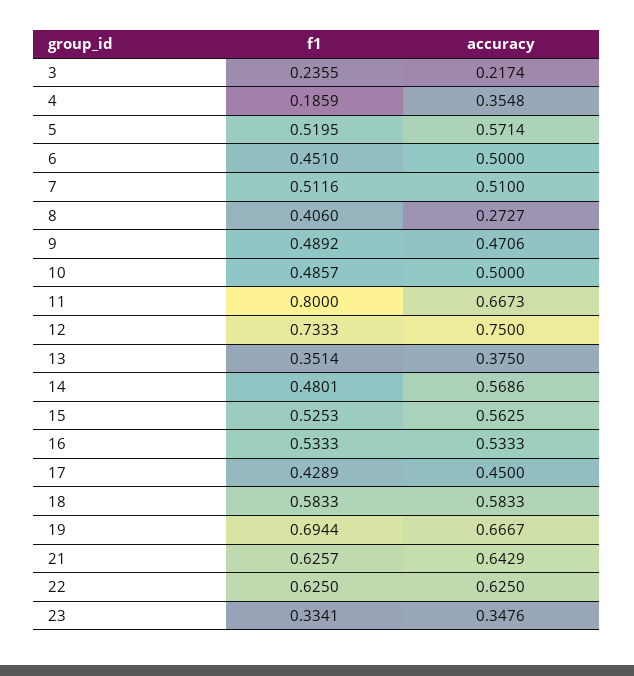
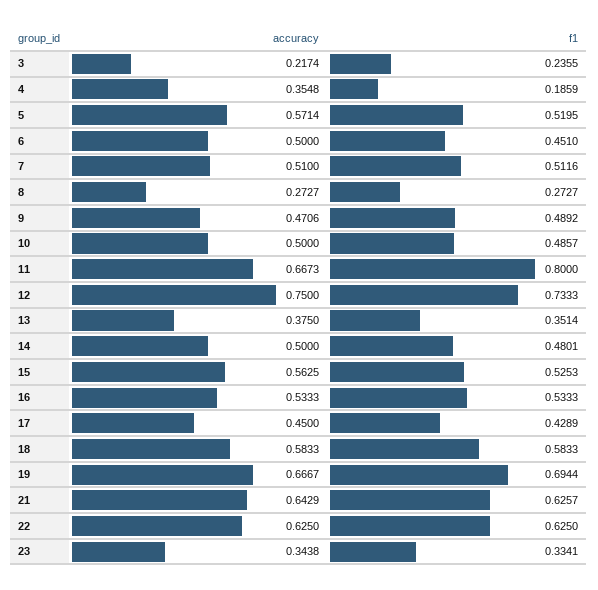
  {
    "f1": {
      "3": 0.2355,
      "4": 0.1859,
      "5": 0.5195,
      "6": 0.451,
      "7": 0.5116,
-     "8": 0.406,
+     "8": 0.2727,
      "9": 0.4892,
      "10": 0.4857,
      "11": 0.8,
      "12": 0.7333,
      "13": 0.3514,
      "14": 0.4801,
      "15": 0.5253,
      "16": 0.5333,
      "17": 0.4289,
      "18": 0.5833,
      "19": 0.6944,
      "21": 0.6257,
      "22": 0.625,
      "23": 0.3341
    },
    "accuracy": {
      "3": 0.2174,
      "4": 0.3548,
      "5": 0.5714,
      "6": 0.5,
      "7": 0.51,
      "8": 0.2727,
      "9": 0.4706,
      "10": 0.5,
      "11": 0.6673,
      "12": 0.75,
      "13": 0.375,
-     "14": 0.5686,
+     "14": 0.5,
      "15": 0.5625,
      "16": 0.5333,
      "17": 0.45,
      "18": 0.5833,
      "19": 0.6667,
      "21": 0.6429,
      "22": 0.625,
-     "23": 0.3476
+     "23": 0.3438
    }
  }

